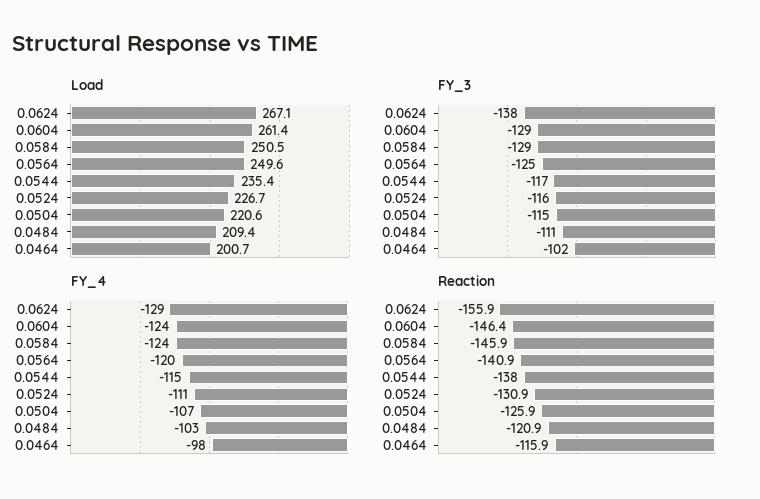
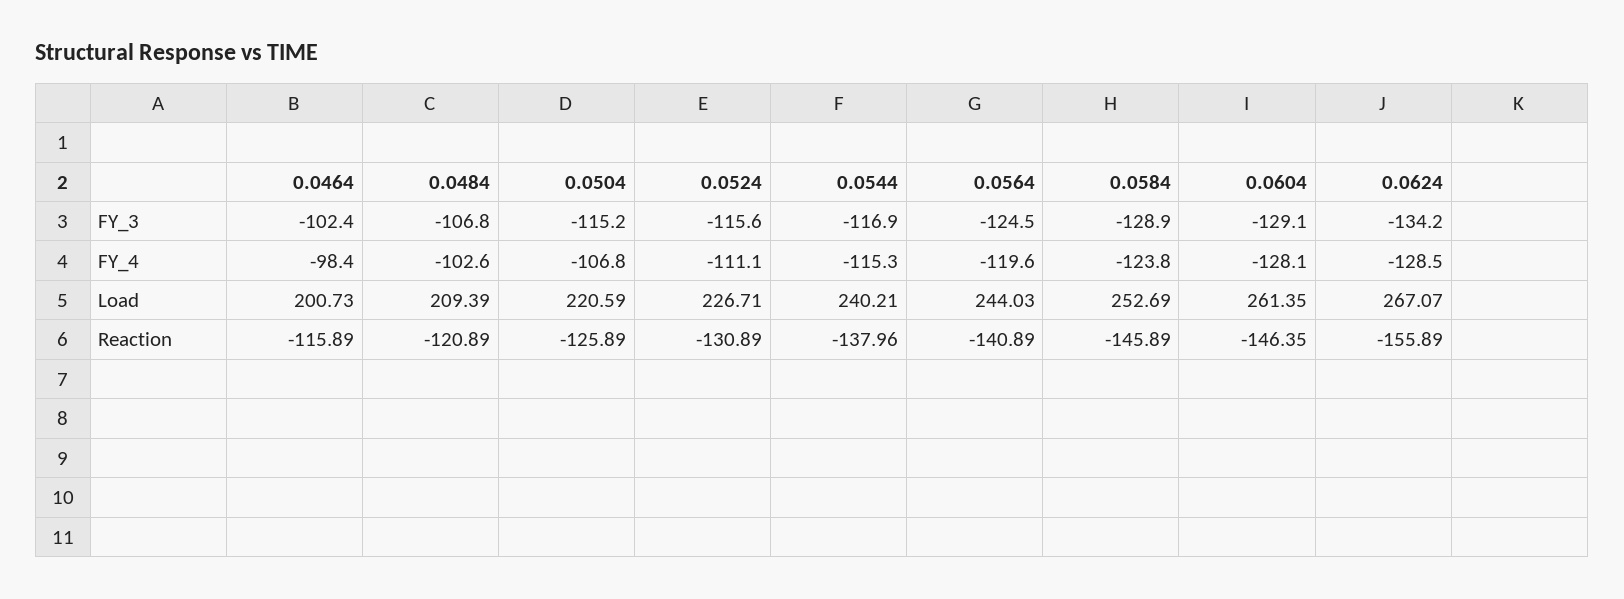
  {
    "Load": {
      "0.0624": 267.07,
      "0.0604": 261.35,
-     "0.0584": 250.5,
+     "0.0584": 252.69,
-     "0.0564": 249.6,
+     "0.0564": 244.03,
-     "0.0544": 235.4,
+     "0.0544": 240.21,
      "0.0524": 226.71,
      "0.0504": 220.59,
      "0.0484": 209.39,
      "0.0464": 200.73
    },
    "FY_3": {
-     "0.0624": -138,
+     "0.0624": -134.2,
      "0.0604": -129.1,
      "0.0584": -128.9,
      "0.0564": -124.5,
      "0.0544": -116.9,
      "0.0524": -115.6,
      "0.0504": -115.2,
-     "0.0484": -111,
+     "0.0484": -106.8,
      "0.0464": -102.4
    },
    "FY_4": {
      "0.0624": -128.5,
-     "0.0604": -124,
+     "0.0604": -128.1,
      "0.0584": -123.8,
      "0.0564": -119.6,
      "0.0544": -115.3,
      "0.0524": -111.1,
      "0.0504": -106.8,
      "0.0484": -102.6,
      "0.0464": -98.4
    },
    "Reaction": {
      "0.0624": -155.89,
      "0.0604": -146.35,
      "0.0584": -145.89,
      "0.0564": -140.89,
      "0.0544": -137.96,
      "0.0524": -130.89,
      "0.0504": -125.89,
      "0.0484": -120.89,
      "0.0464": -115.89
    }
  }

